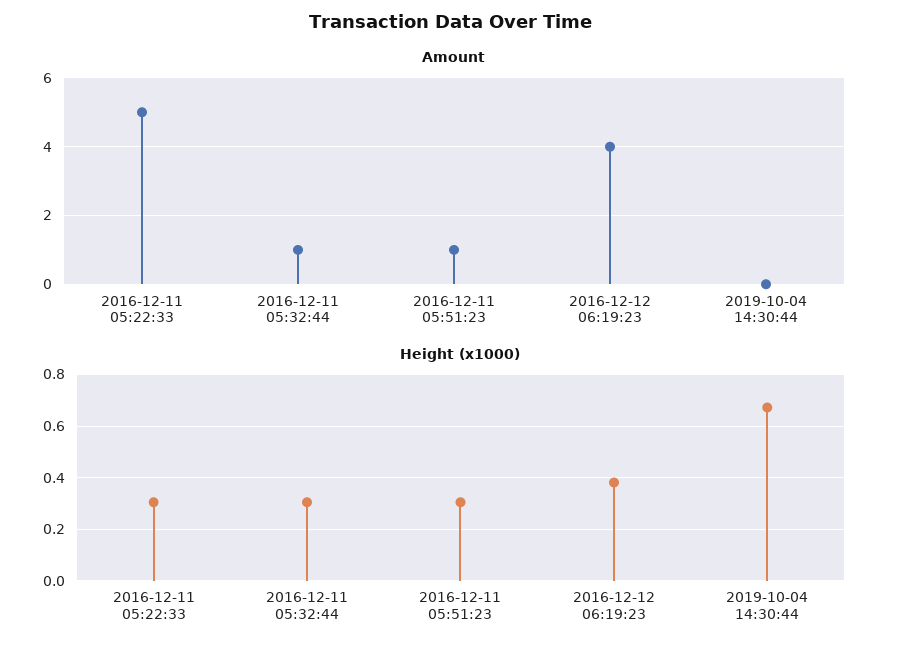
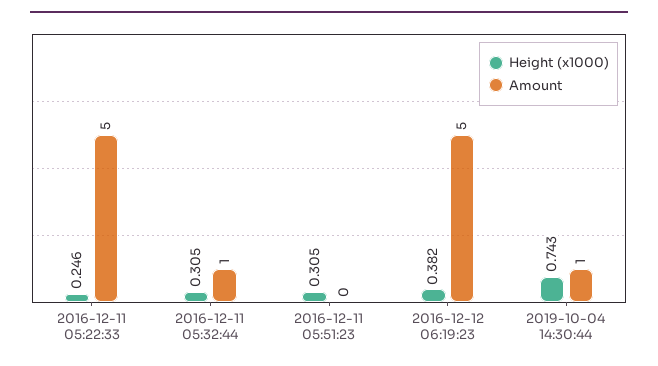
  {
    "Amount": {
      "2016-12-11 05:22:33": 5,
      "2016-12-11 05:32:44": 1,
-     "2016-12-11 05:51:23": 1,
+     "2016-12-11 05:51:23": 0,
-     "2016-12-12 06:19:23": 4,
+     "2016-12-12 06:19:23": 5,
-     "2019-10-04 14:30:44": 0
+     "2019-10-04 14:30:44": 1
    },
    "Height (x1000)": {
-     "2016-12-11 05:22:33": 0.3,
+     "2016-12-11 05:22:33": 0.246,
      "2016-12-11 05:32:44": 0.305,
      "2016-12-11 05:51:23": 0.305,
      "2016-12-12 06:19:23": 0.382,
-     "2019-10-04 14:30:44": 0.675
+     "2019-10-04 14:30:44": 0.743
    }
  }

